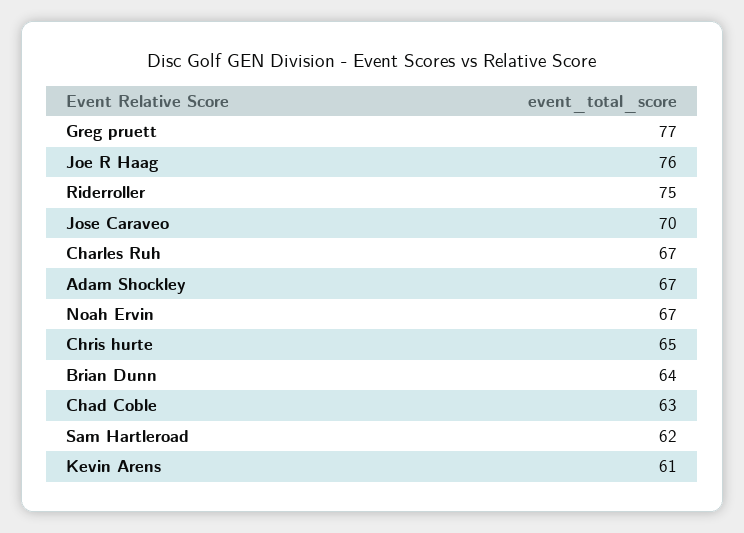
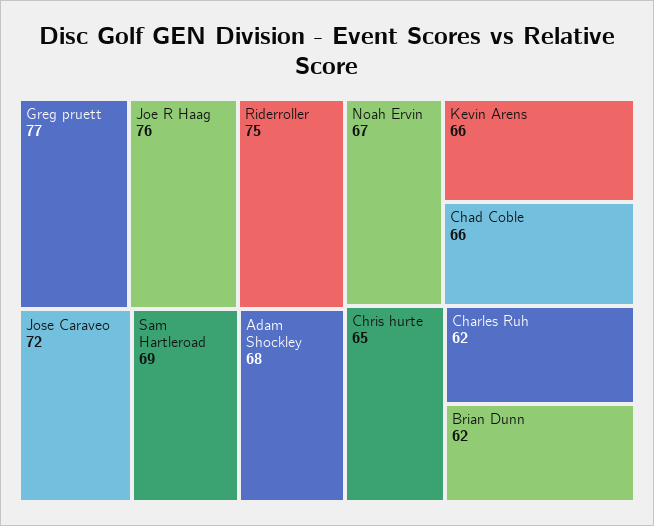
  {
    "Greg pruett": 77,
    "Joe R Haag": 76,
    "Riderroller": 75,
-   "Jose Caraveo": 70,
+   "Jose Caraveo": 72,
-   "Charles Ruh": 67,
+   "Charles Ruh": 62,
-   "Adam Shockley": 67,
+   "Adam Shockley": 68,
    "Noah Ervin": 67,
    "Chris hurte": 65,
-   "Brian Dunn": 64,
+   "Brian Dunn": 62,
-   "Chad Coble": 63,
+   "Chad Coble": 66,
-   "Sam Hartleroad": 62,
+   "Sam Hartleroad": 69,
-   "Kevin Arens": 61
+   "Kevin Arens": 66
  }

